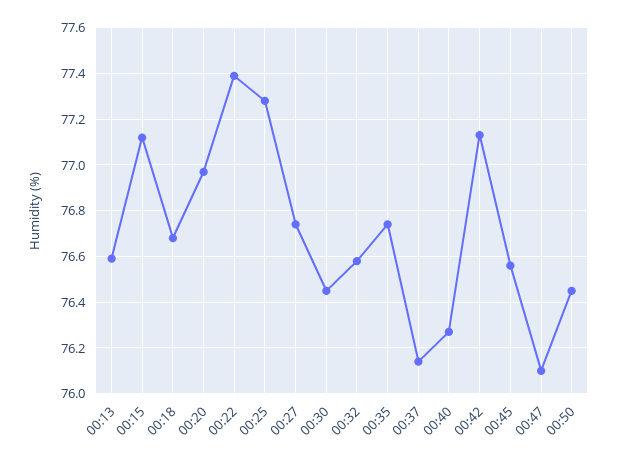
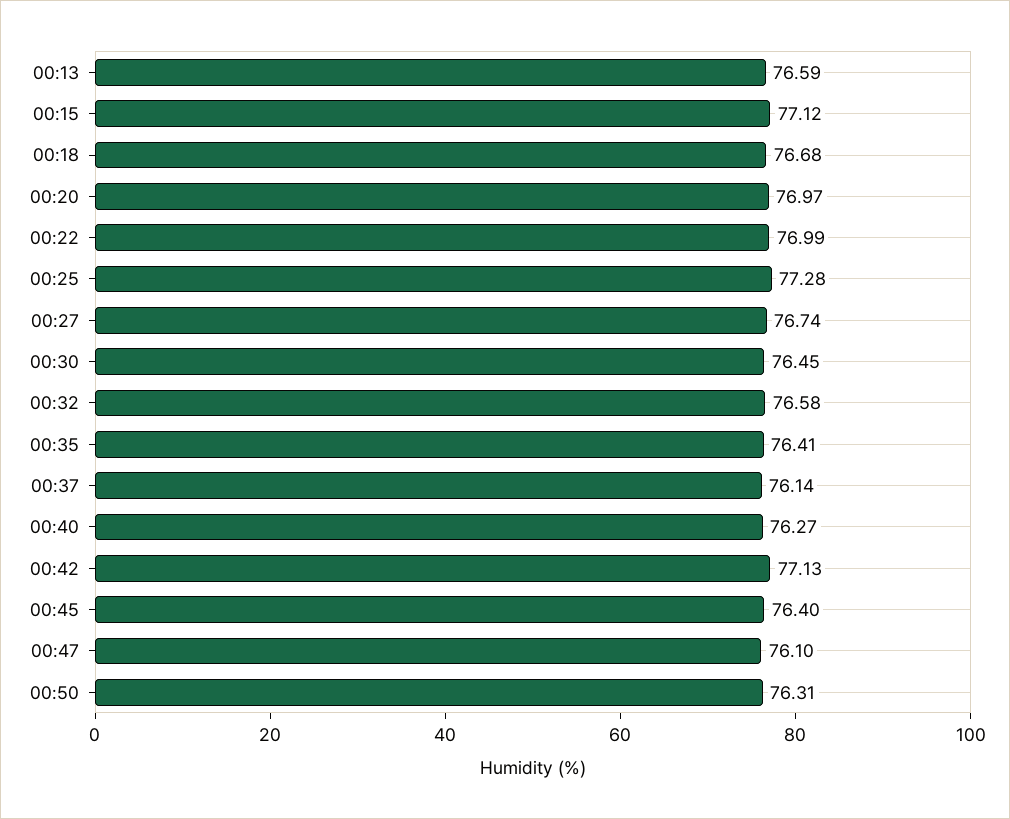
  {
    "00:13": 76.59,
    "00:15": 77.12,
    "00:18": 76.68,
    "00:20": 76.97,
-   "00:22": 77.4,
+   "00:22": 76.99,
    "00:25": 77.28,
    "00:27": 76.74,
    "00:30": 76.45,
    "00:32": 76.58,
-   "00:35": 76.75,
+   "00:35": 76.41,
    "00:37": 76.14,
    "00:40": 76.27,
    "00:42": 77.13,
-   "00:45": 76.55,
+   "00:45": 76.4,
    "00:47": 76.1,
-   "00:50": 76.45
+   "00:50": 76.31
  }

